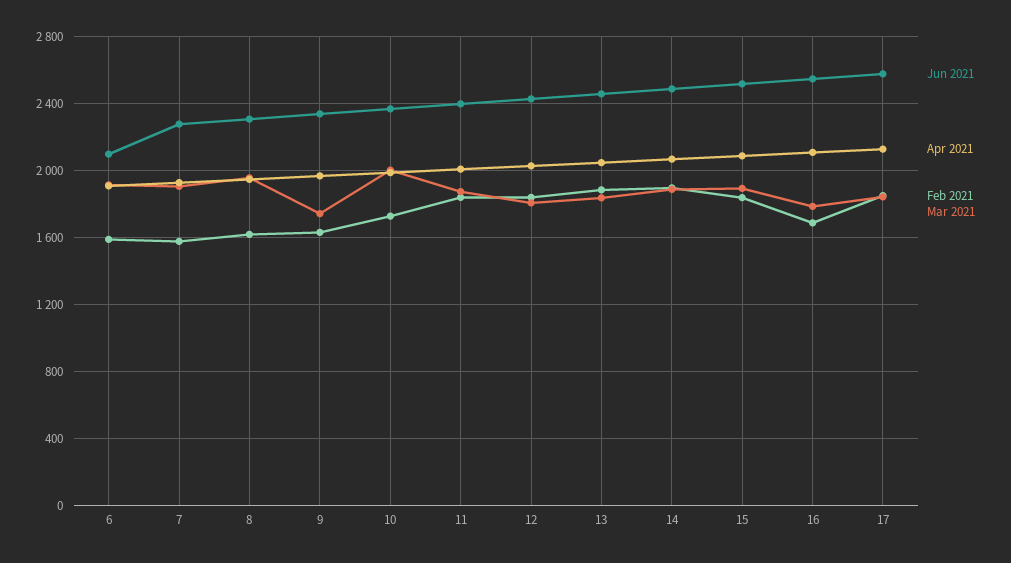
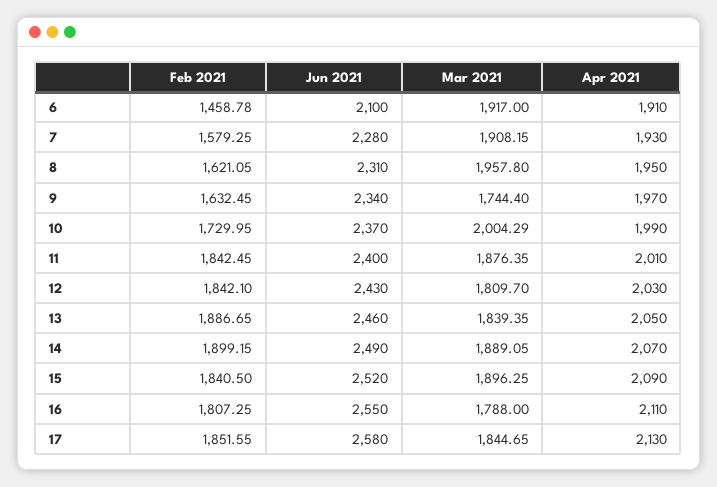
  {
    "Jun 2021": {
      "6": 2100,
      "7": 2280,
      "8": 2310,
      "9": 2340,
      "10": 2370,
      "11": 2400,
      "12": 2430,
      "13": 2460,
      "14": 2490,
      "15": 2520,
      "16": 2550,
      "17": 2580
    },
    "Apr 2021": {
      "6": 1910,
      "7": 1930,
      "8": 1950,
      "9": 1970,
      "10": 1990,
      "11": 2010,
      "12": 2030,
      "13": 2050,
      "14": 2070,
      "15": 2090,
      "16": 2110,
      "17": 2130
    },
    "Feb 2021": {
-     "6": 1600,
+     "6": 1458.78,
      "7": 1579.25,
      "8": 1621.05,
      "9": 1632.45,
      "10": 1729.95,
      "11": 1842.45,
      "12": 1842.1,
      "13": 1886.65,
      "14": 1899.15,
      "15": 1840.5,
-     "16": 1700,
+     "16": 1807.25,
      "17": 1851.55
    },
    "Mar 2021": {
      "6": 1917,
      "7": 1908.15,
      "8": 1957.8,
      "9": 1744.4,
      "10": 2004.29,
      "11": 1876.35,
      "12": 1809.7,
      "13": 1839.35,
      "14": 1889.05,
      "15": 1896.25,
      "16": 1788,
      "17": 1844.65
    }
  }

